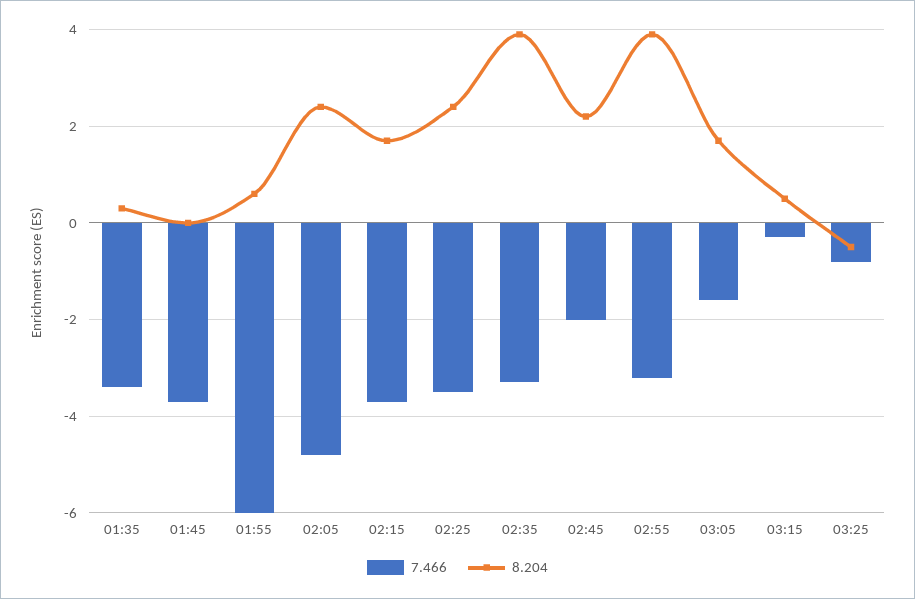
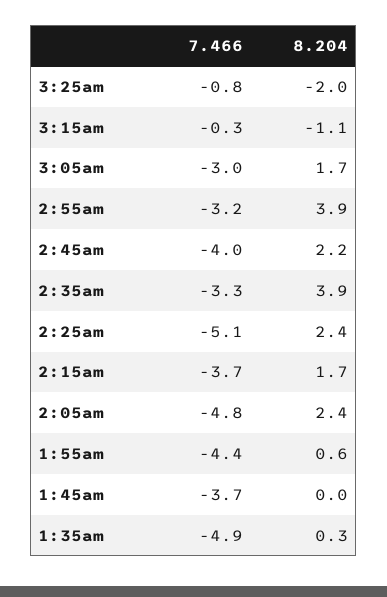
  {
    "7.466": {
-     "01:35": -3.5,
+     "01:35": -4.9,
      "01:45": -3.7,
-     "01:55": -6,
+     "01:55": -4.4,
      "02:05": -4.8,
      "02:15": -3.7,
-     "02:25": -3.5,
+     "02:25": -5.1,
      "02:35": -3.3,
-     "02:45": -2,
+     "02:45": -4,
      "02:55": -3.2,
-     "03:05": -1.5,
+     "03:05": -3,
      "03:15": -0.3,
      "03:25": -0.8
    },
    "8.204": {
      "01:35": 0.3,
      "01:45": 0,
      "01:55": 0.6,
      "02:05": 2.4,
      "02:15": 1.7,
      "02:25": 2.4,
      "02:35": 3.9,
      "02:45": 2.2,
      "02:55": 3.9,
      "03:05": 1.7,
-     "03:15": 0.5,
+     "03:15": -1.1,
-     "03:25": -0.5
+     "03:25": -2
    }
  }

